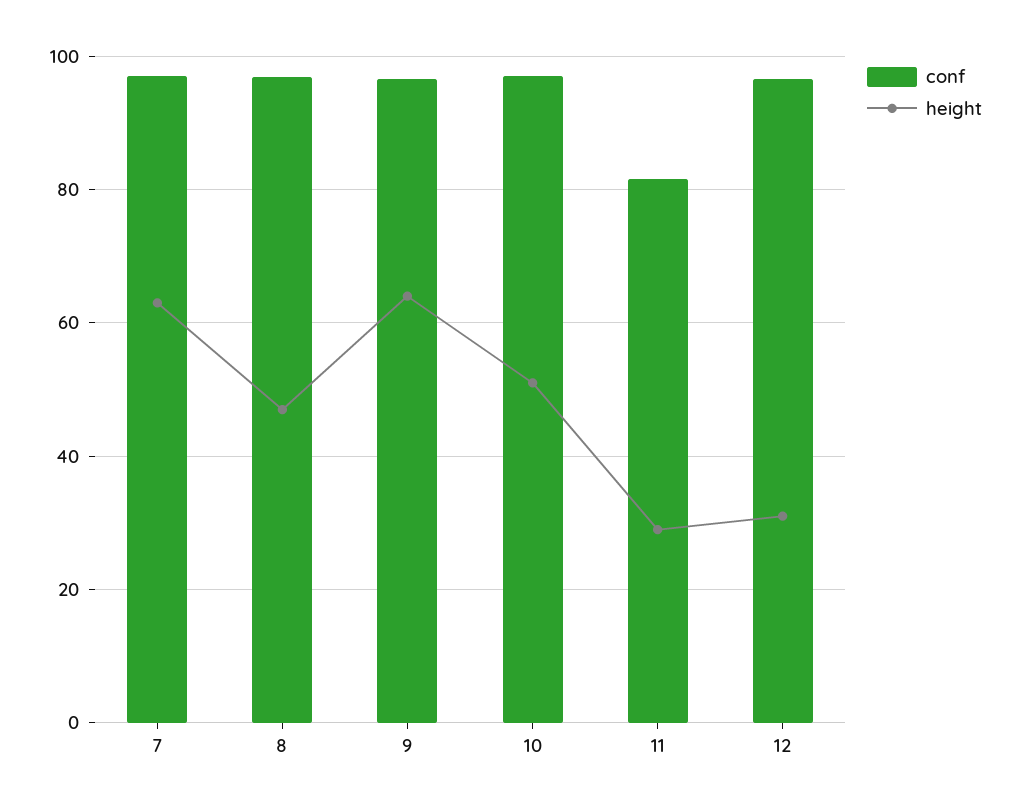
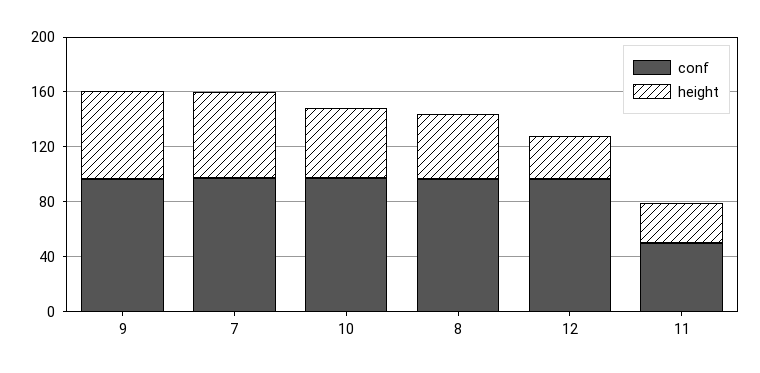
  {
    "conf": {
      "7": 96,
      "8": 96,
      "9": 96,
      "10": 96,
-     "11": 82,
+     "11": 50,
      "12": 96
    },
    "height": {
      "7": 64,
      "8": 48,
      "9": 64,
      "10": 52,
      "11": 30,
      "12": 32
    }
  }

